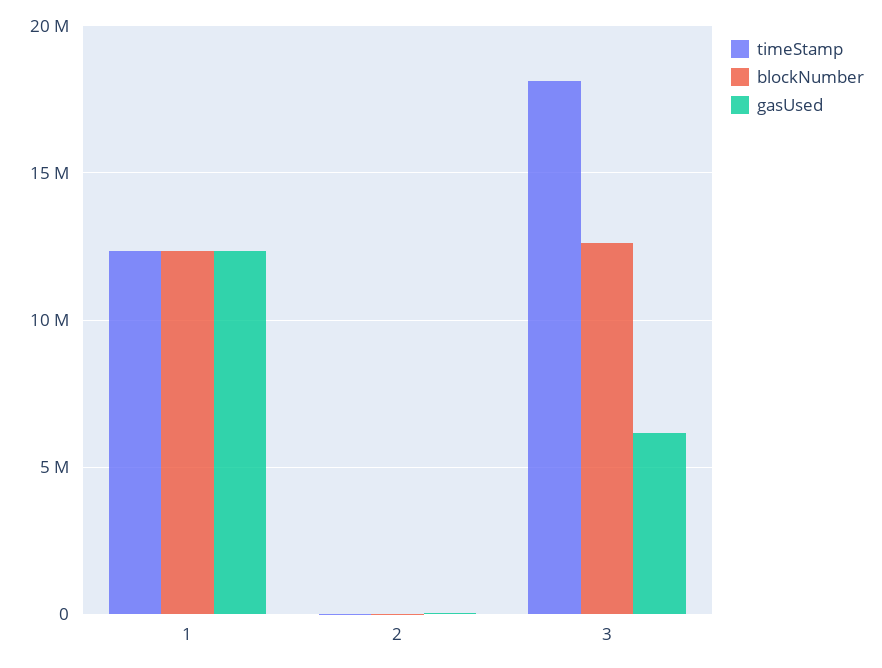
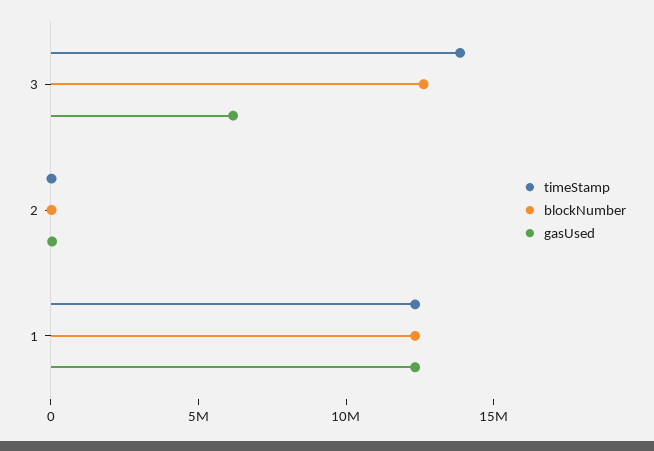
  {
    "timeStamp": {
      "1": 12500000,
      "2": 0,
-     "3": 18000000
+     "3": 14000000
    },
    "blockNumber": {
      "1": 12500000,
      "2": 0,
      "3": 12500000
    },
    "gasUsed": {
      "1": 12500000,
      "2": 0,
      "3": 6000000
    }
  }

